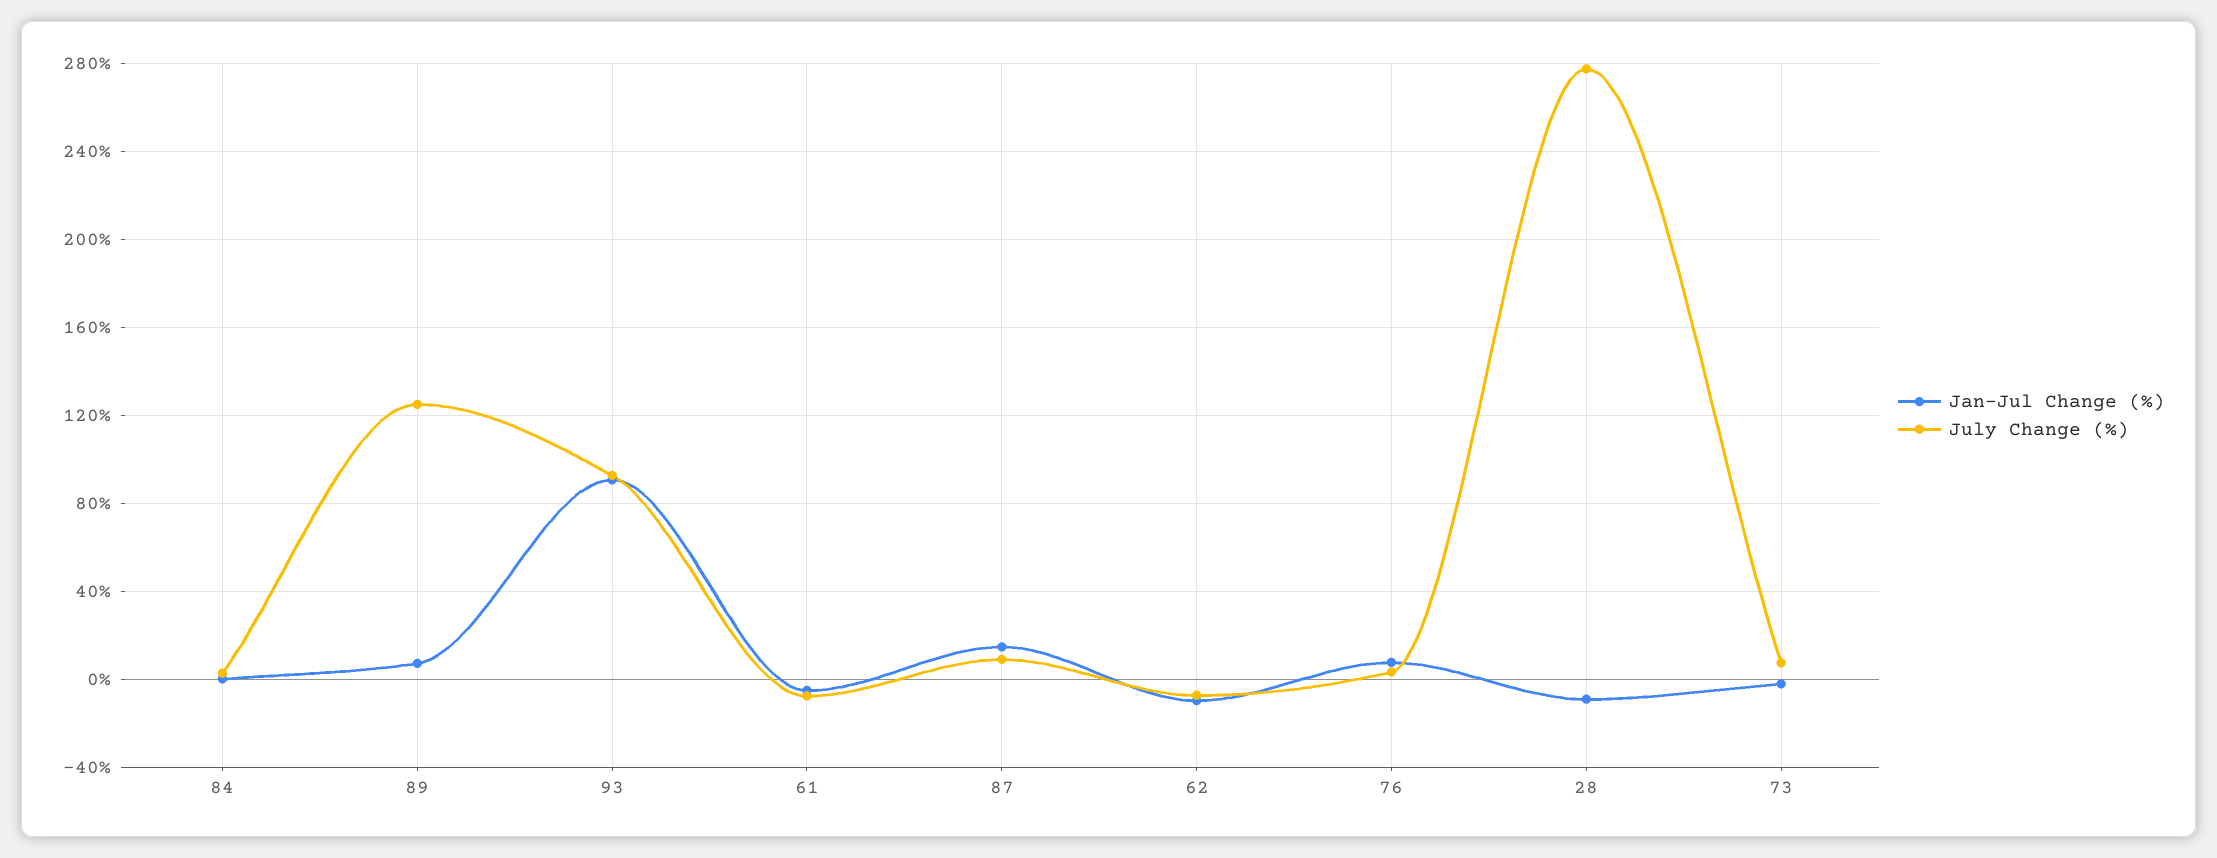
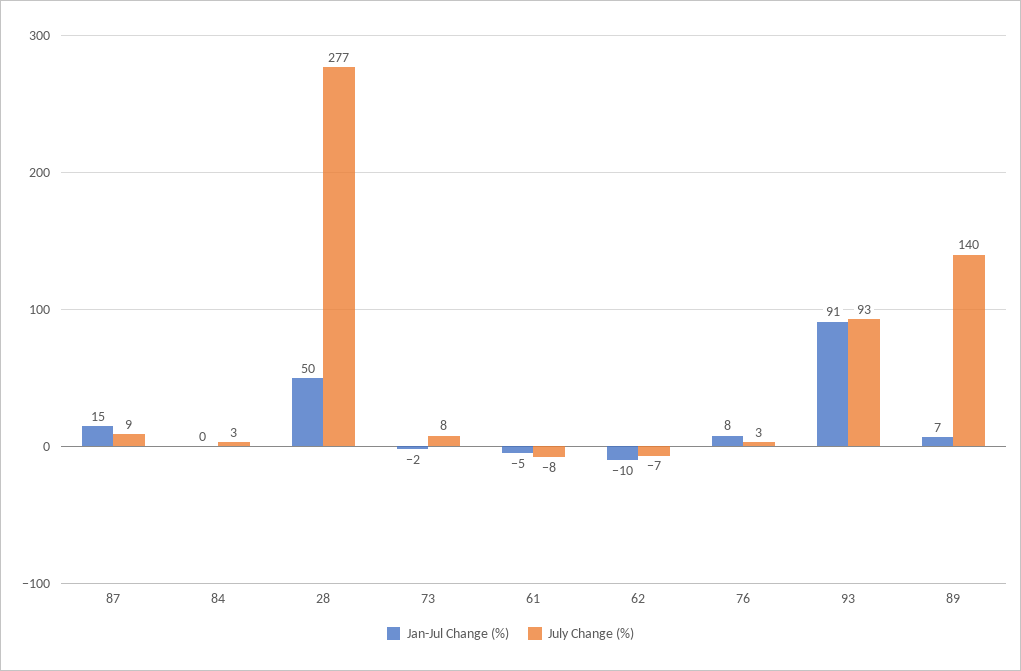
  {
    "Jan-Jul Change (%)": {
      "84": 0,
      "89": 7,
      "93": 91,
      "61": -5,
      "87": 15,
      "62": -10,
      "76": 8,
-     "28": -10,
+     "28": 50,
      "73": -2
    },
    "July Change (%)": {
      "84": 3,
-     "89": 125,
+     "89": 140,
      "93": 93,
      "61": -8,
      "87": 9,
      "62": -7,
      "76": 3,
      "28": 277,
      "73": 8
    }
  }

